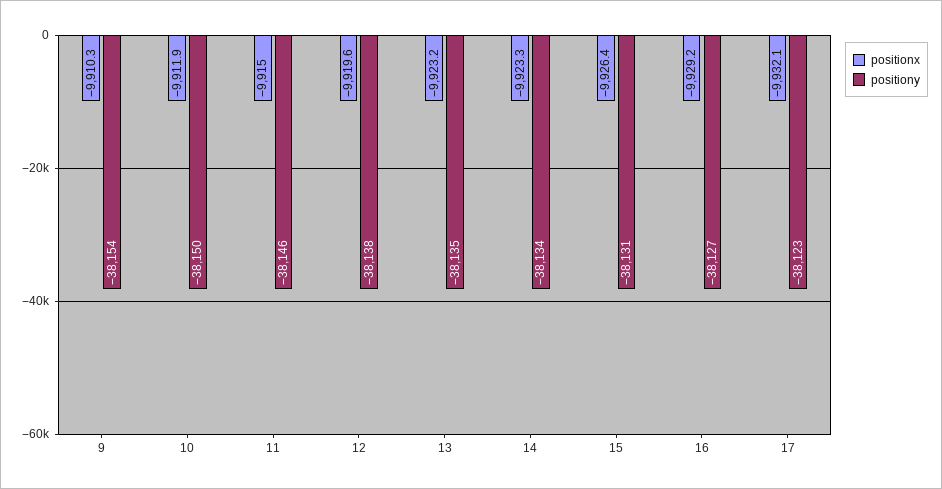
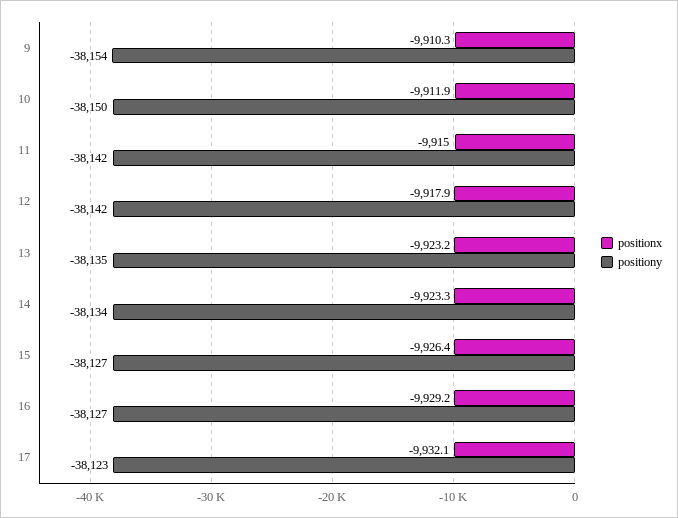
  {
    "positionx": {
      "9": -9910.3,
      "10": -9911.9,
      "11": -9915,
-     "12": -9919.6,
+     "12": -9917.9,
      "13": -9923.2,
      "14": -9923.3,
      "15": -9926.4,
      "16": -9929.2,
      "17": -9932.1
    },
    "positiony": {
      "9": -38154,
      "10": -38150,
-     "11": -38146,
+     "11": -38142,
-     "12": -38138,
+     "12": -38142,
      "13": -38135,
      "14": -38134,
-     "15": -38131,
+     "15": -38127,
      "16": -38127,
      "17": -38123
    }
  }

